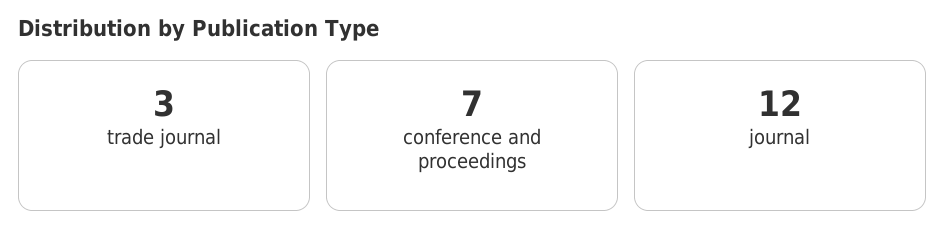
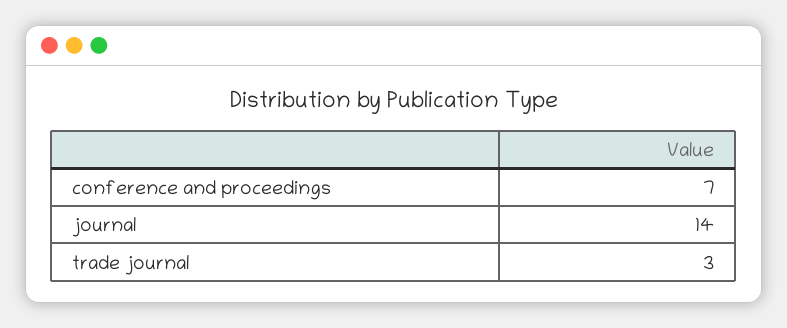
  {
    "trade journal": 3,
    "conference and proceedings": 7,
-   "journal": 12
+   "journal": 14
  }

